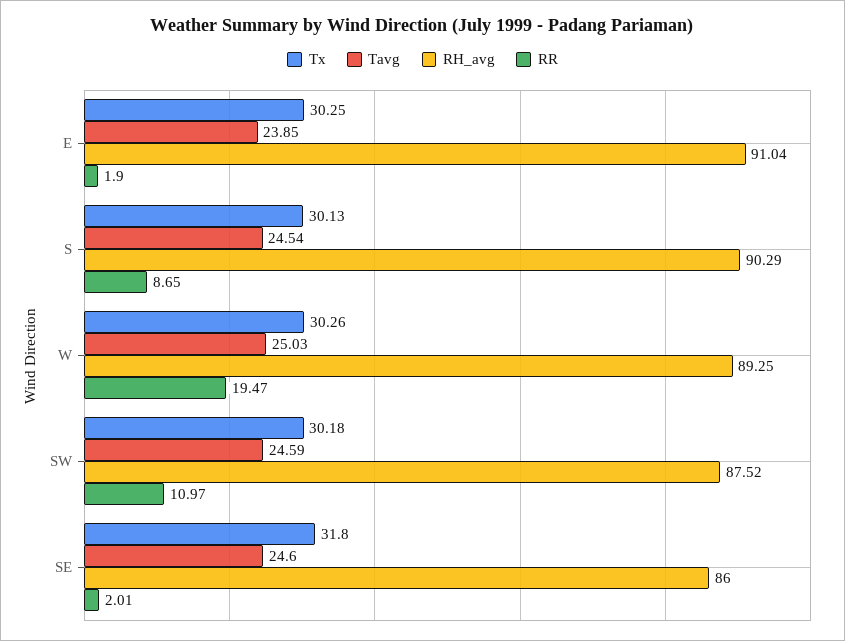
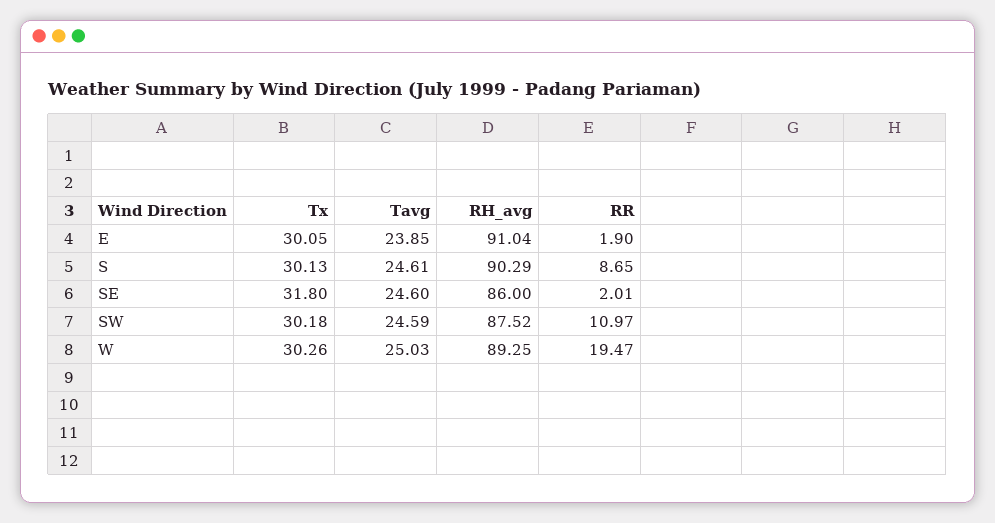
  {
    "Tx": {
-     "E": 30.25,
+     "E": 30.05,
      "S": 30.13,
      "W": 30.26,
      "SW": 30.18,
      "SE": 31.8
    },
    "Tavg": {
      "E": 23.85,
-     "S": 24.54,
+     "S": 24.61,
      "W": 25.03,
      "SW": 24.59,
      "SE": 24.6
    },
    "RH_avg": {
      "E": 91.04,
      "S": 90.29,
      "W": 89.25,
      "SW": 87.52,
      "SE": 86
    },
    "RR": {
      "E": 1.9,
      "S": 8.65,
      "W": 19.47,
      "SW": 10.97,
      "SE": 2.01
    }
  }

